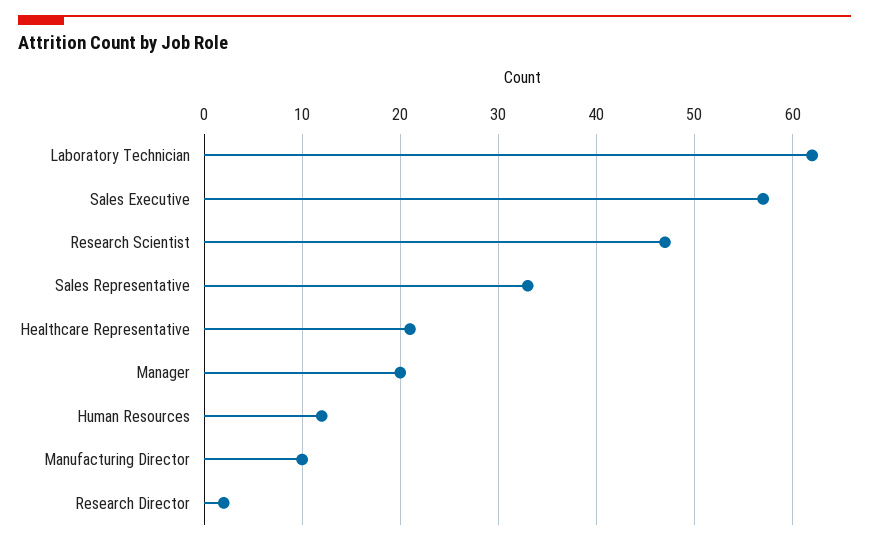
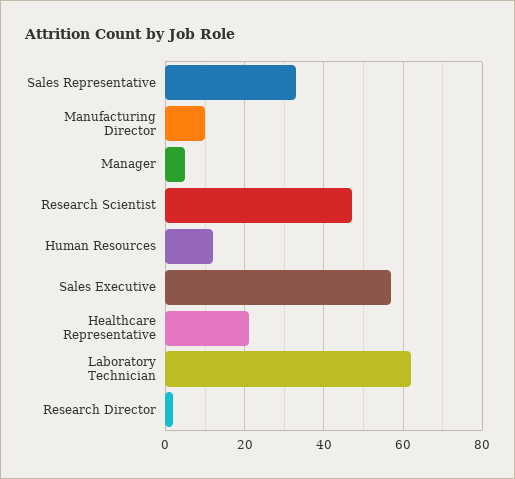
  {
    "Laboratory Technician": 62,
    "Sales Executive": 57,
    "Research Scientist": 47,
    "Sales Representative": 33,
    "Healthcare Representative": 21,
-   "Manager": 20,
+   "Manager": 5,
    "Human Resources": 12,
    "Manufacturing Director": 10,
    "Research Director": 2
  }

